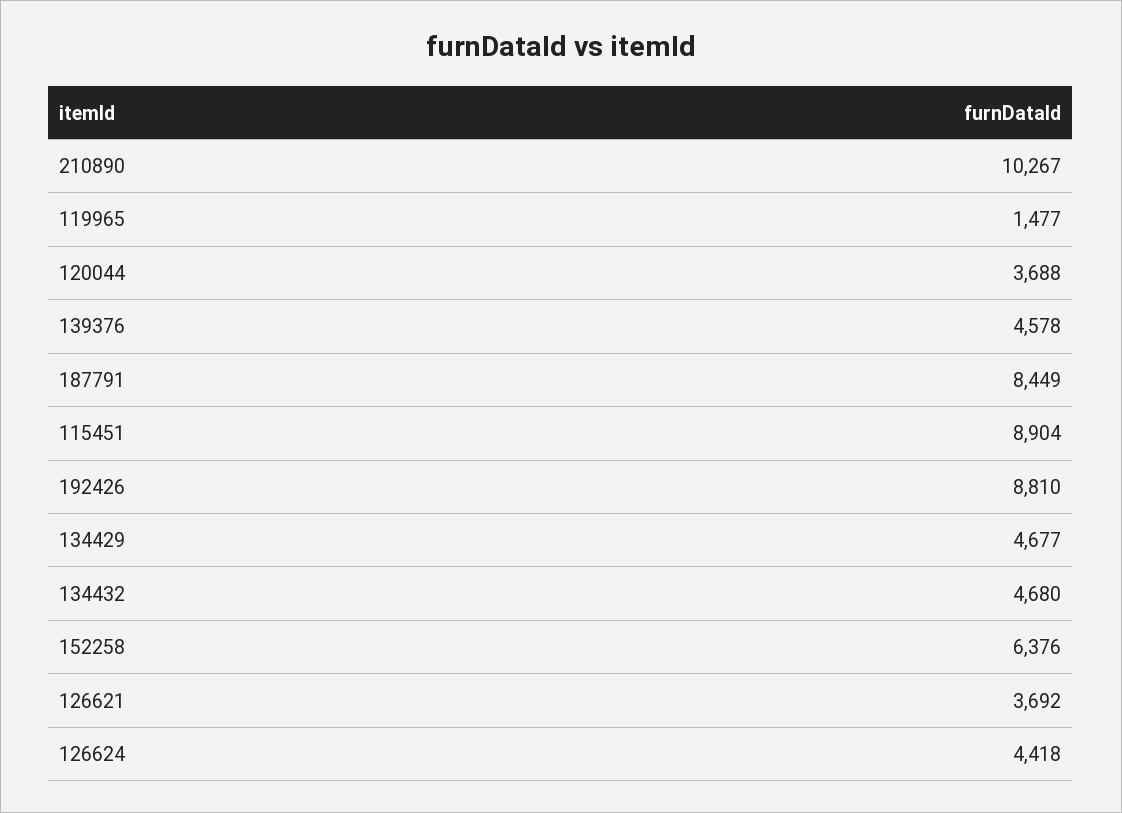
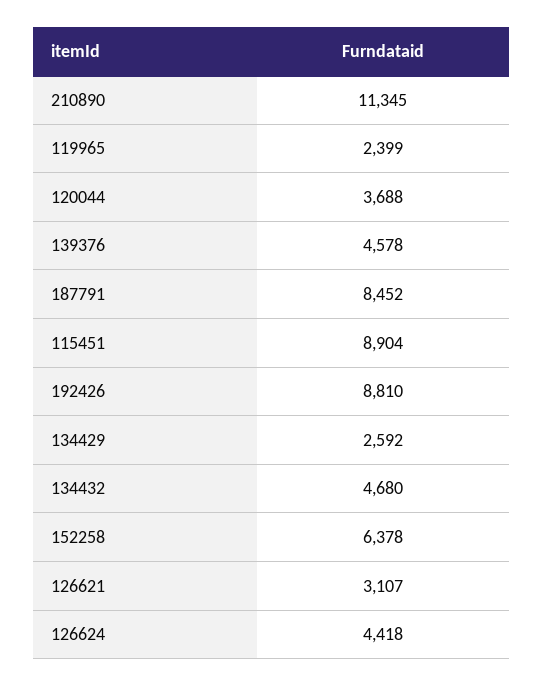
  {
-   "210890": 10267,
+   "210890": 11345,
-   "119965": 1477,
+   "119965": 2399,
    "120044": 3688,
    "139376": 4578,
-   "187791": 8449,
+   "187791": 8452,
    "115451": 8904,
    "192426": 8810,
-   "134429": 4677,
+   "134429": 2592,
    "134432": 4680,
-   "152258": 6376,
+   "152258": 6378,
-   "126621": 3692,
+   "126621": 3107,
    "126624": 4418
  }

